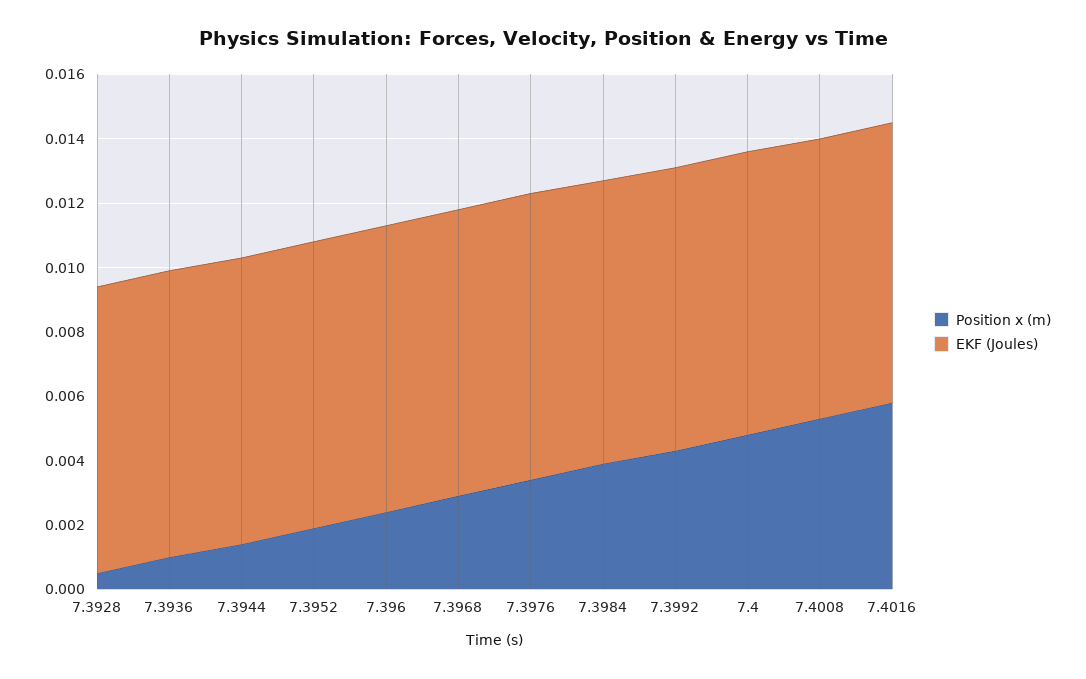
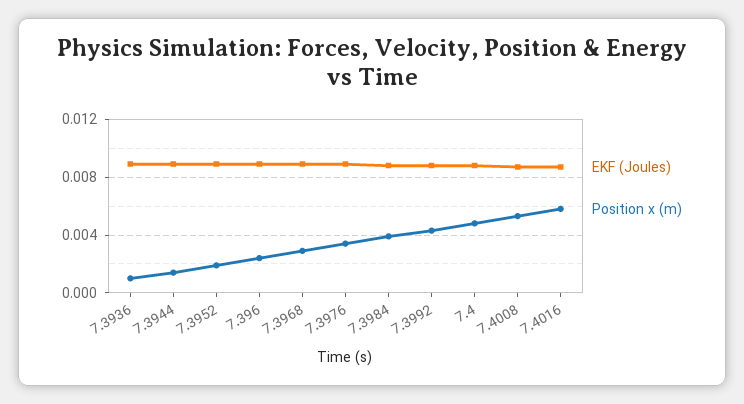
  {
    "Position x (m)": {
-     "7.3928": 0.0005,
      "7.3936": 0.001,
      "7.3944": 0.0015,
      "7.3952": 0.002,
      "7.396": 0.0025,
      "7.3968": 0.003,
      "7.3976": 0.0035,
      "7.3984": 0.004,
      "7.3992": 0.0045,
      "7.4": 0.005,
      "7.4008": 0.0055,
      "7.4016": 0.006
    },
    "EKF (Joules)": {
-     "7.3928": 0.009,
      "7.3936": 0.009,
      "7.3944": 0.009,
      "7.3952": 0.009,
      "7.396": 0.009,
      "7.3968": 0.009,
      "7.3976": 0.009,
      "7.3984": 0.009,
      "7.3992": 0.009,
      "7.4": 0.009,
      "7.4008": 0.0085,
      "7.4016": 0.0085
    }
  }

